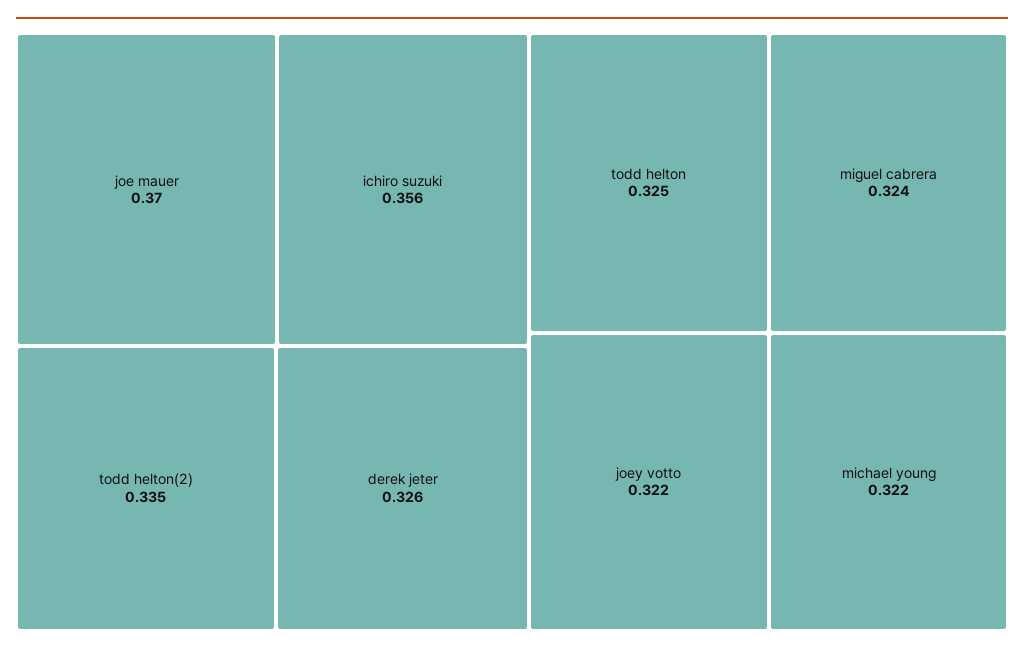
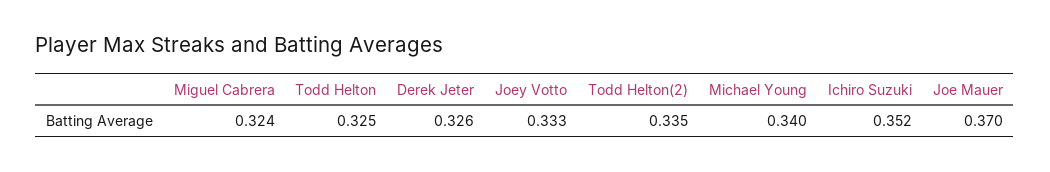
  {
    "joe mauer": 0.37,
-   "ichiro suzuki": 0.356,
+   "ichiro suzuki": 0.352,
    "todd helton(2)": 0.335,
    "derek jeter": 0.326,
    "todd helton": 0.325,
    "miguel cabrera": 0.324,
-   "joey votto": 0.322,
+   "joey votto": 0.333,
-   "michael young": 0.322
+   "michael young": 0.34
  }

